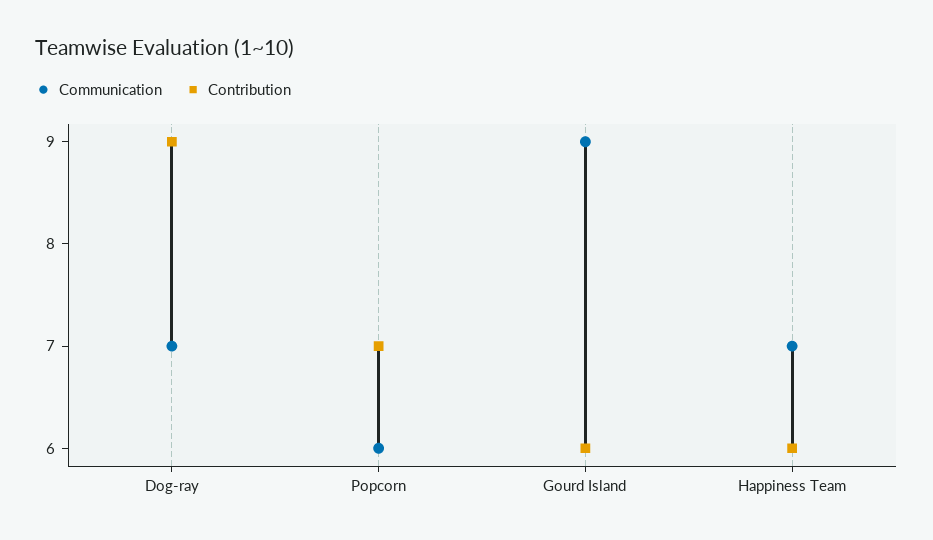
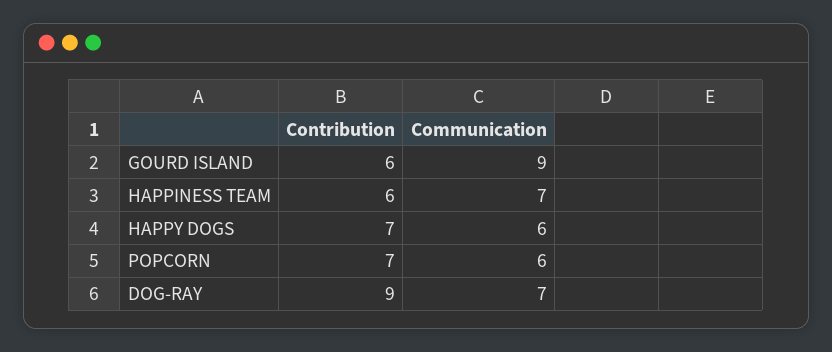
  {
    "Communication": {
      "Dog-ray": 7,
      "Popcorn": 6,
      "Gourd Island": 9,
-     "Happiness Team": 7
+     "Happiness Team": 7,
+     "HAPPY DOGS": 6
    },
    "Contribution": {
      "Dog-ray": 9,
      "Popcorn": 7,
      "Gourd Island": 6,
-     "Happiness Team": 6
+     "Happiness Team": 6,
+     "HAPPY DOGS": 7
    }
  }

